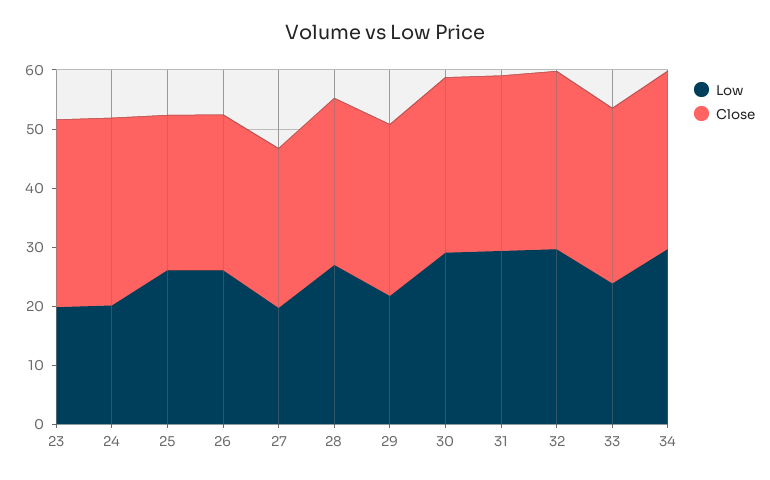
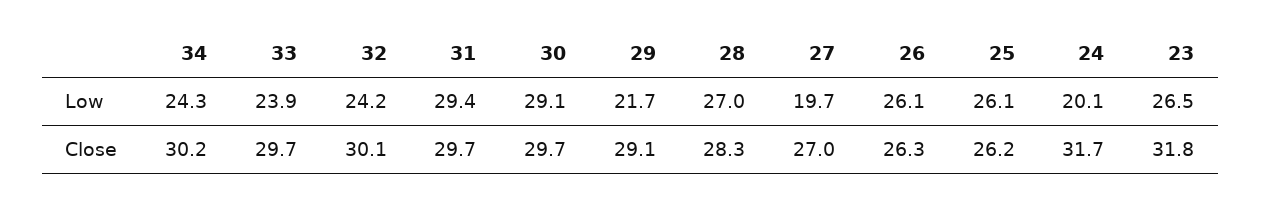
  {
    "Low": {
-     "23": 20,
+     "23": 26.5,
      "24": 20.1,
      "25": 26.1,
      "26": 26.1,
      "27": 19.7,
      "28": 27,
      "29": 21.7,
      "30": 29.1,
      "31": 29.4,
-     "32": 30,
+     "32": 24.2,
      "33": 23.9,
-     "34": 30
+     "34": 24.3
    },
    "Close": {
      "23": 31.8,
      "24": 31.7,
      "25": 26.2,
      "26": 26.3,
      "27": 27,
      "28": 28.3,
      "29": 29.1,
      "30": 29.7,
      "31": 29.7,
      "32": 30.1,
      "33": 29.7,
      "34": 30.2
    }
  }

